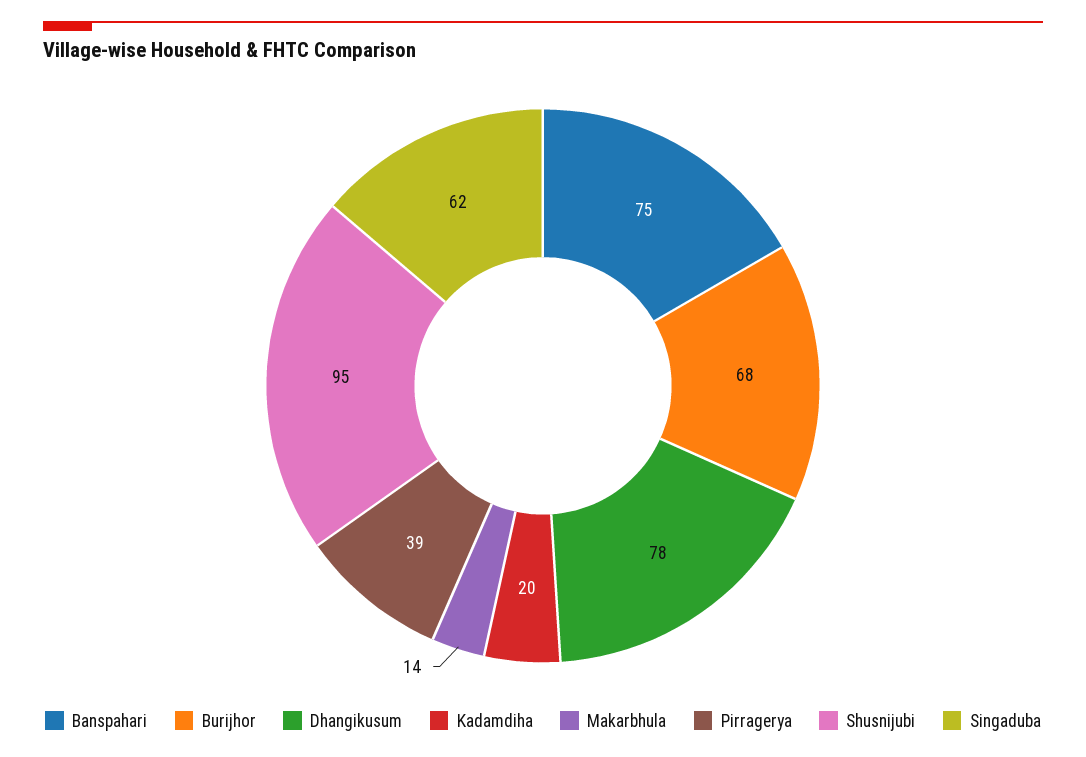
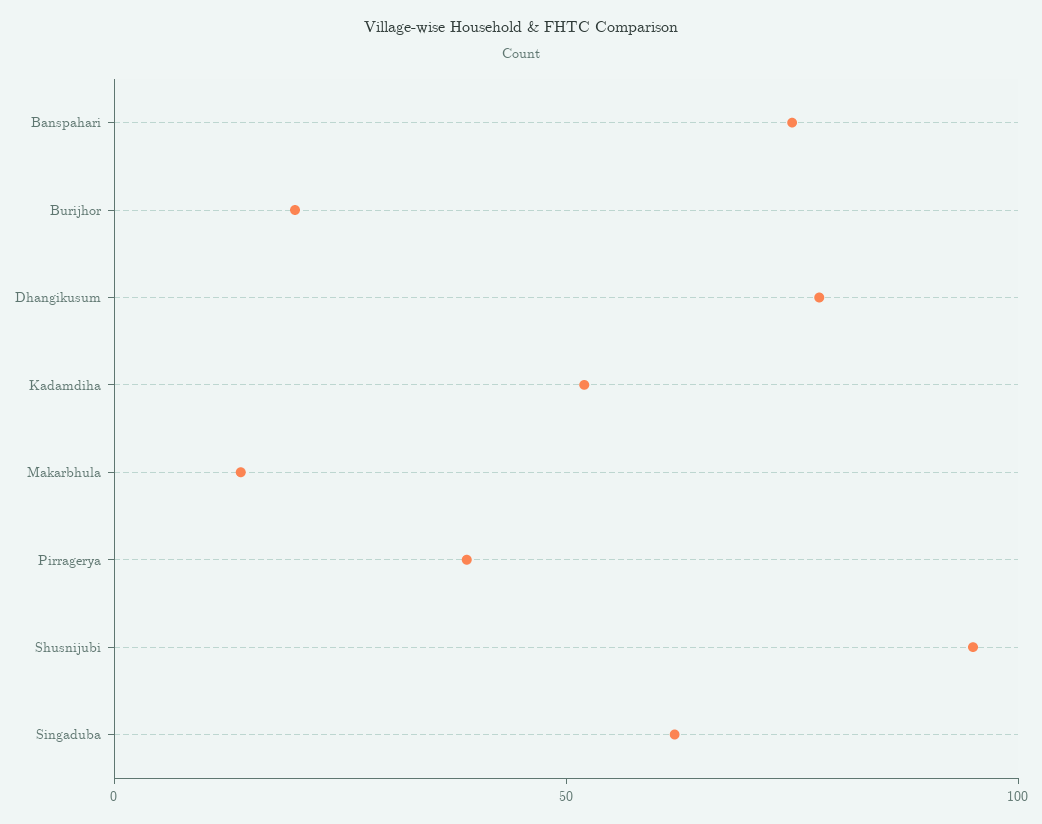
  {
    "Banspahari": 75,
-   "Burijhor": 68,
+   "Burijhor": 20,
    "Dhangikusum": 78,
-   "Kadamdiha": 20,
+   "Kadamdiha": 50,
    "Makarbhula": 14,
    "Pirragerya": 39,
    "Shusnijubi": 95,
    "Singaduba": 62
  }

